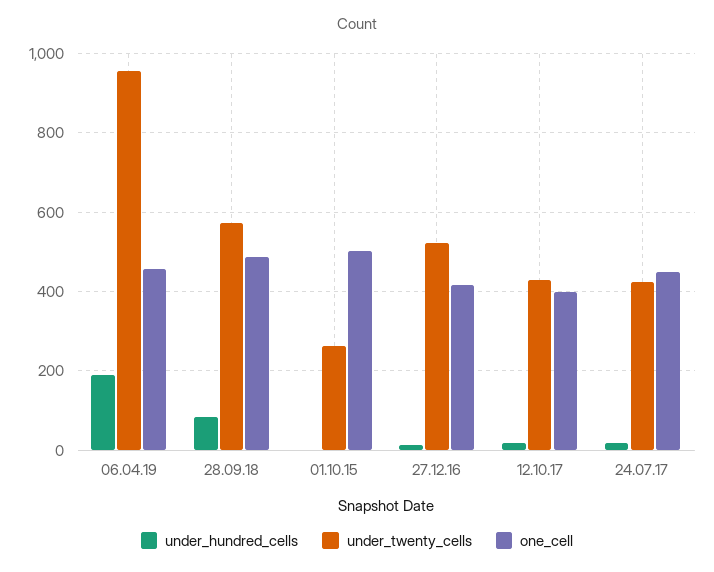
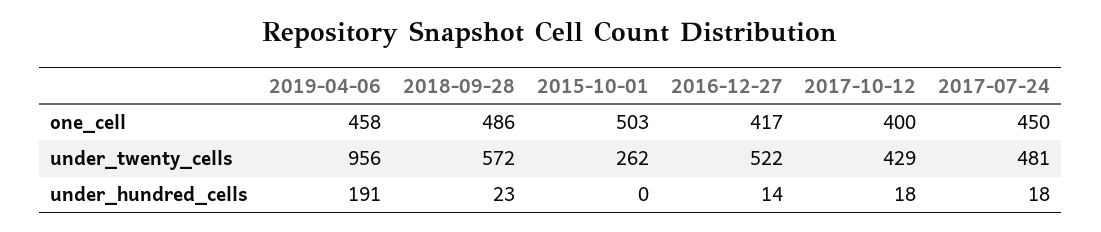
  {
    "under_hundred_cells": {
      "06.04.19": 191,
-     "28.09.18": 80,
+     "28.09.18": 23,
      "01.10.15": 0,
      "27.12.16": 14,
      "12.10.17": 18,
      "24.07.17": 18
    },
    "under_twenty_cells": {
      "06.04.19": 956,
      "28.09.18": 572,
      "01.10.15": 262,
      "27.12.16": 522,
      "12.10.17": 429,
-     "24.07.17": 420
+     "24.07.17": 481
    },
    "one_cell": {
      "06.04.19": 458,
      "28.09.18": 486,
      "01.10.15": 503,
      "27.12.16": 417,
      "12.10.17": 400,
      "24.07.17": 450
    }
  }

